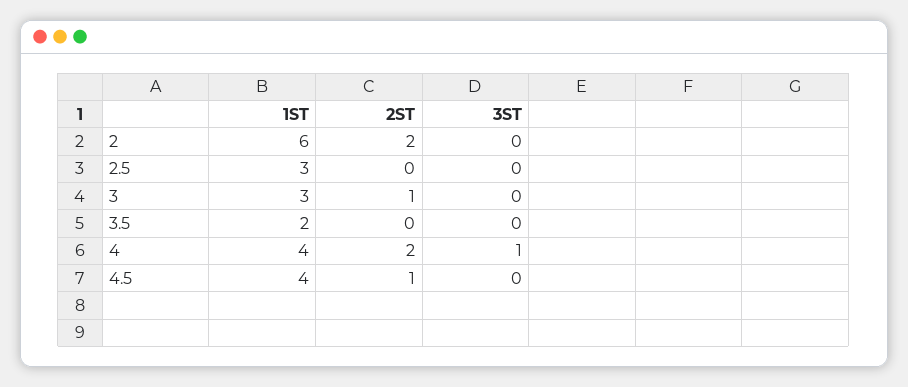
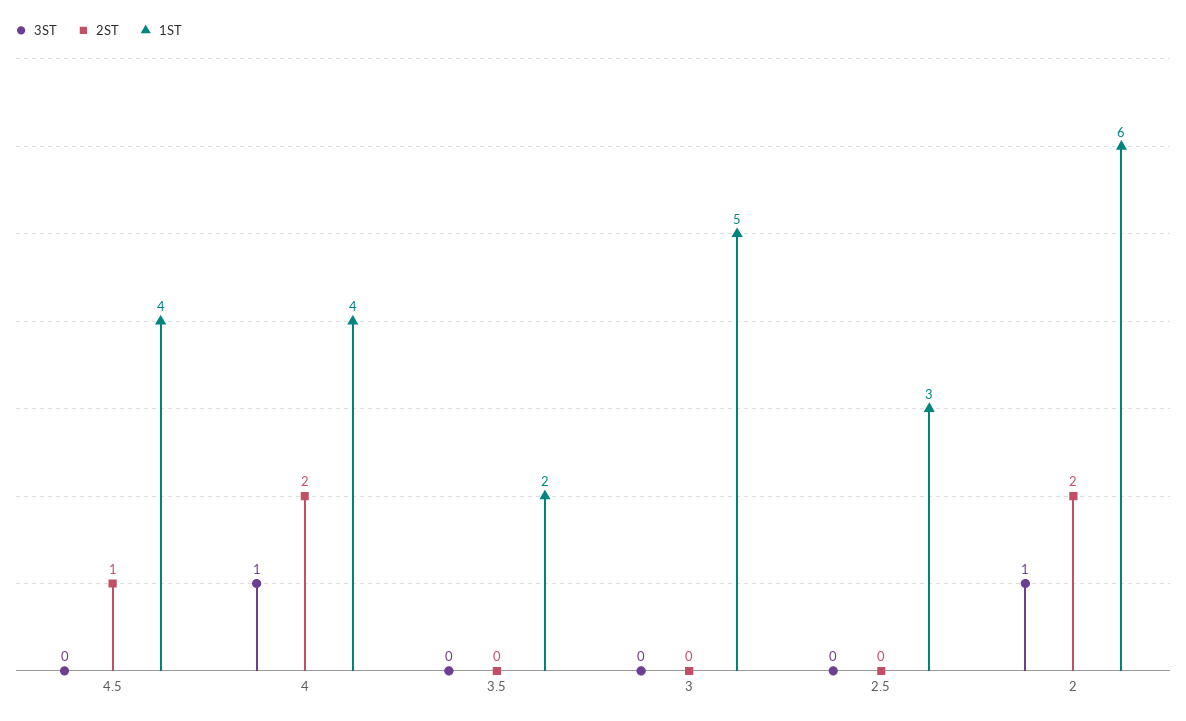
  {
    "1ST": {
      "2": 6,
      "2.5": 3,
-     "3": 3,
+     "3": 5,
      "3.5": 2,
      "4": 4,
      "4.5": 4
    },
    "2ST": {
      "2": 2,
      "2.5": 0,
-     "3": 1,
+     "3": 0,
      "3.5": 0,
      "4": 2,
      "4.5": 1
    },
    "3ST": {
-     "2": 0,
+     "2": 1,
      "2.5": 0,
      "3": 0,
      "3.5": 0,
      "4": 1,
      "4.5": 0
    }
  }

